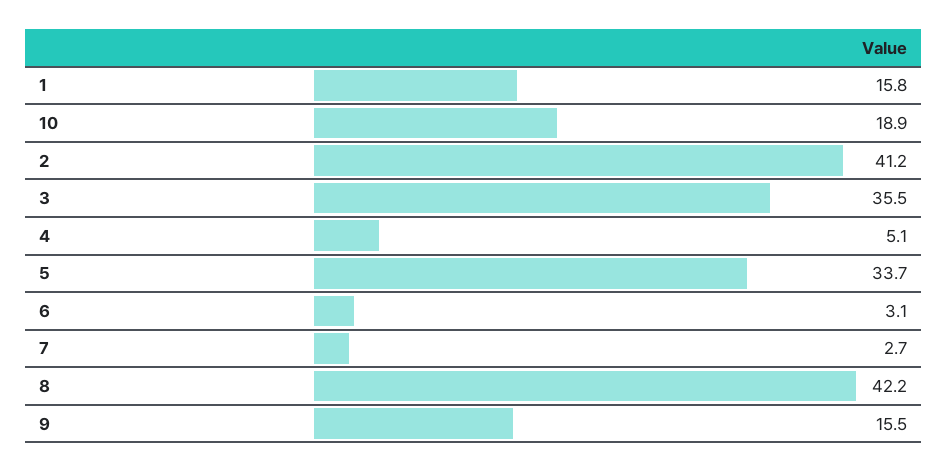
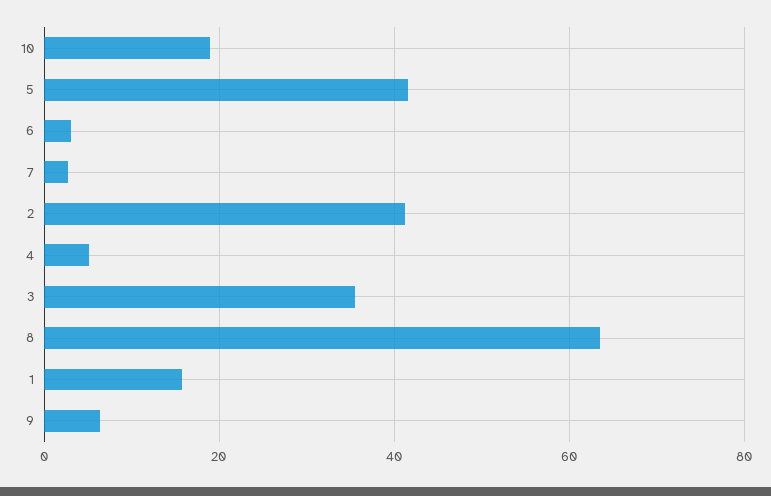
  {
    "1": 15.8,
    "10": 18.9,
    "2": 41.2,
    "3": 35.5,
    "4": 5.1,
-   "5": 33.7,
+   "5": 42,
    "6": 3.1,
    "7": 2.7,
-   "8": 42.2,
+   "8": 64,
-   "9": 15.5
+   "9": 6
  }

